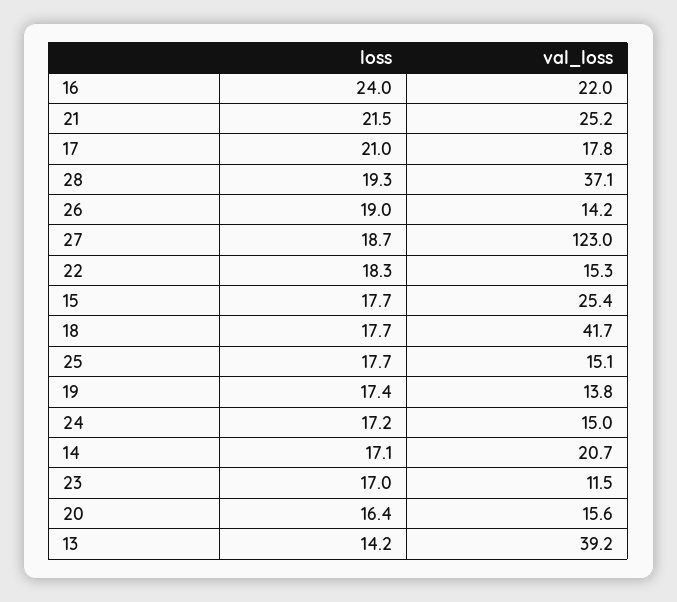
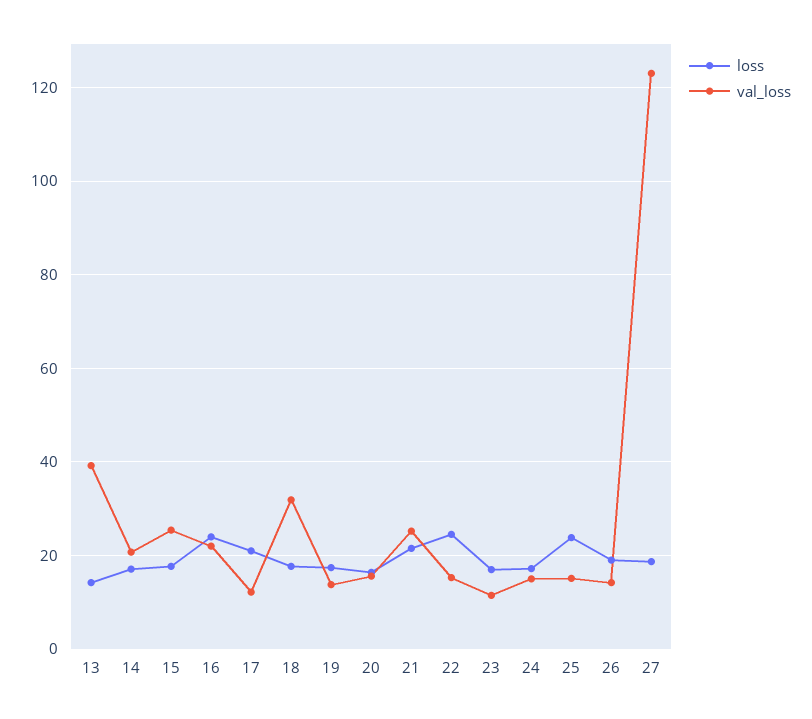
  {
    "loss": {
      "16": 24,
      "21": 21.5,
      "17": 21,
-     "28": 19.3,
      "26": 19,
      "27": 18.7,
-     "22": 18.3,
+     "22": 24,
      "15": 17.7,
      "18": 17.7,
-     "25": 17.7,
+     "25": 24,
      "19": 17.4,
      "24": 17.2,
      "14": 17.1,
      "23": 17,
      "20": 16.4,
      "13": 14.2
    },
    "val_loss": {
      "16": 22,
      "21": 25.2,
-     "17": 17.8,
+     "17": 12,
-     "28": 37.1,
      "26": 14.2,
      "27": 123,
      "22": 15.3,
      "15": 25.4,
-     "18": 41.7,
+     "18": 32,
      "25": 15.1,
      "19": 13.8,
      "24": 15,
      "14": 20.7,
      "23": 11.5,
      "20": 15.6,
      "13": 39.2
    }
  }

